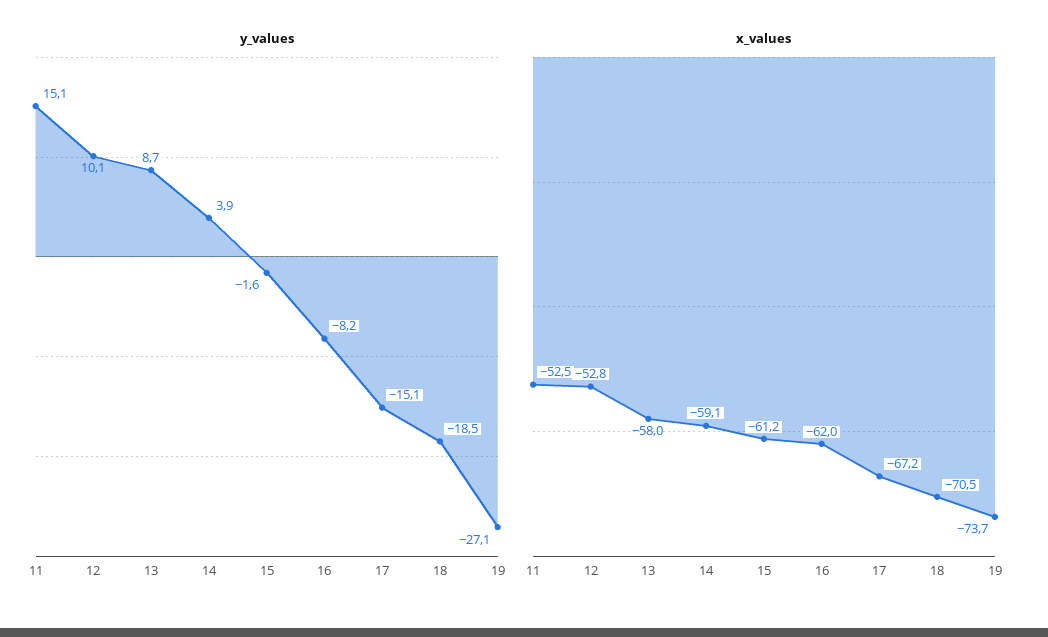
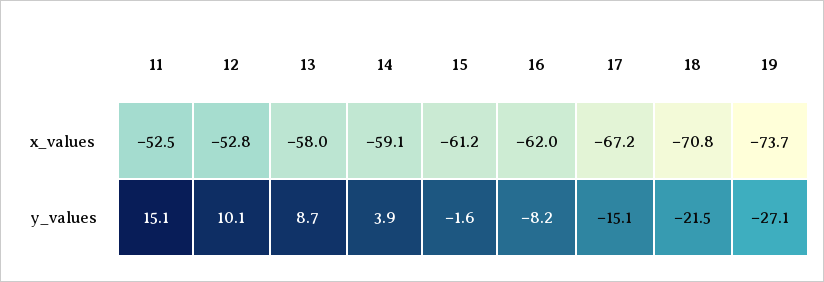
  {
    "y_values": {
      "11": 15.1,
      "12": 10.1,
      "13": 8.7,
      "14": 3.9,
      "15": -1.6,
      "16": -8.2,
      "17": -15.1,
-     "18": -18.5,
+     "18": -21.5,
      "19": -27.1
    },
    "x_values": {
      "11": -52.5,
      "12": -52.8,
      "13": -58,
      "14": -59.1,
      "15": -61.2,
      "16": -62,
      "17": -67.2,
-     "18": -70.5,
+     "18": -70.8,
      "19": -73.7
    }
  }

